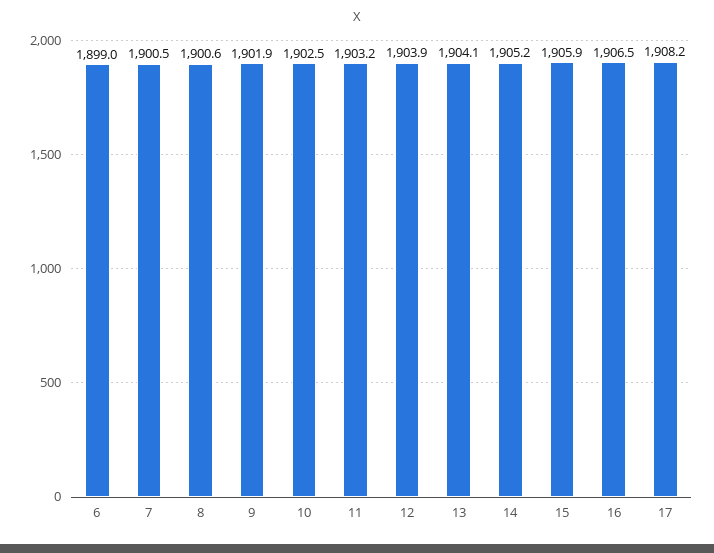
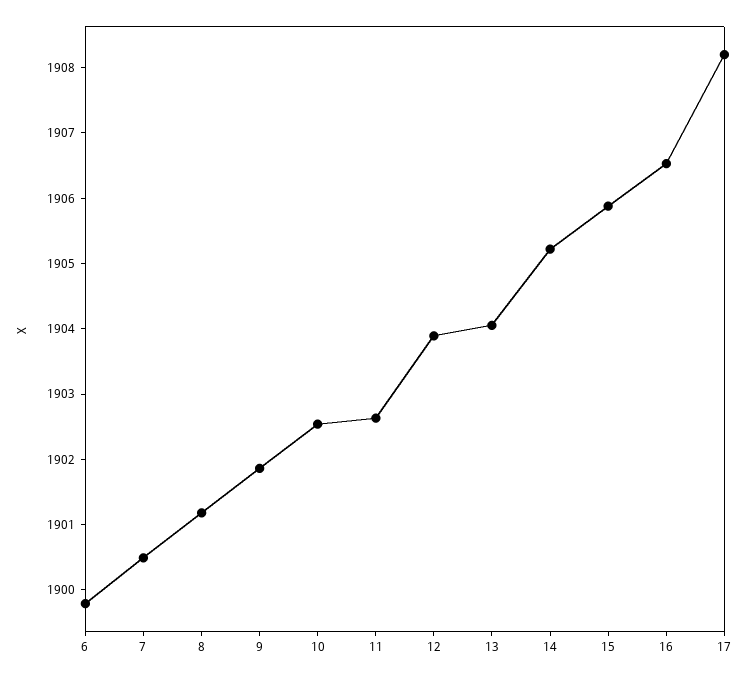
  {
-   "6": 1899,
+   "6": 1899.8,
    "7": 1900.5,
-   "8": 1900.6,
+   "8": 1901.2,
    "9": 1901.9,
    "10": 1902.5,
-   "11": 1903.2,
+   "11": 1902.6,
    "12": 1903.9,
    "13": 1904.1,
    "14": 1905.2,
    "15": 1905.9,
    "16": 1906.5,
    "17": 1908.2
  }

